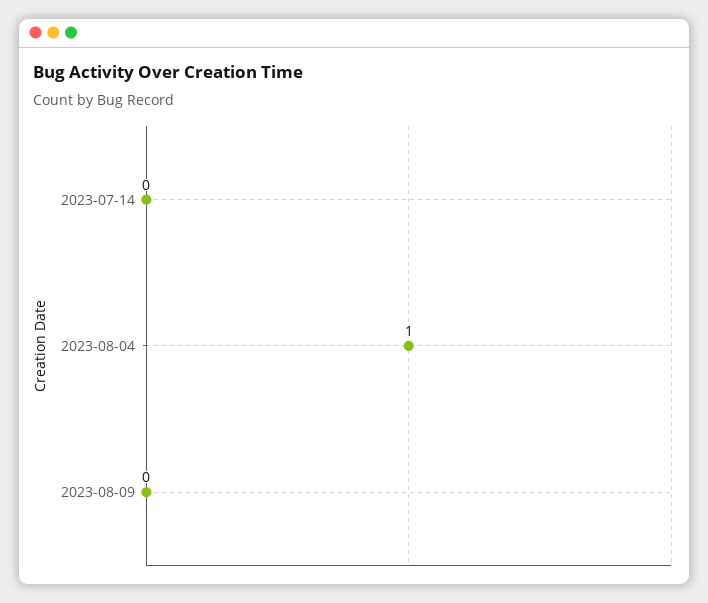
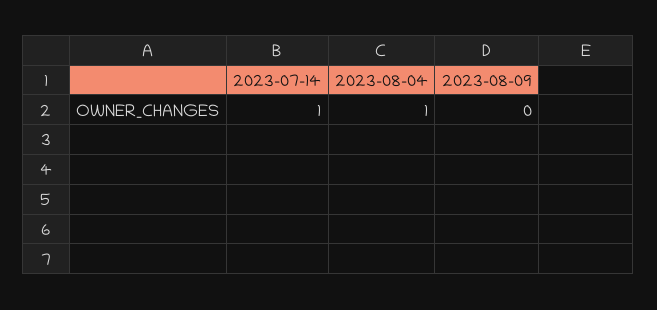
  {
-   "2023-07-14": 0,
+   "2023-07-14": 1,
    "2023-08-04": 1,
    "2023-08-09": 0
  }

